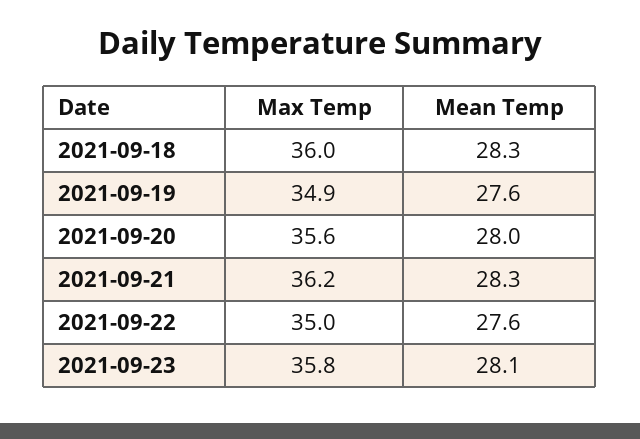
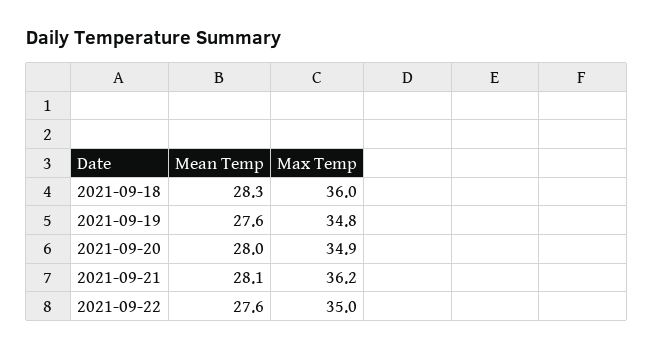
  {
    "Max Temp": {
      "2021-09-18": 36,
-     "2021-09-19": 34.9,
+     "2021-09-19": 34.8,
-     "2021-09-20": 35.6,
+     "2021-09-20": 34.9,
      "2021-09-21": 36.2,
-     "2021-09-22": 35,
+     "2021-09-22": 35
-     "2021-09-23": 35.8
    },
    "Mean Temp": {
      "2021-09-18": 28.3,
      "2021-09-19": 27.6,
      "2021-09-20": 28,
-     "2021-09-21": 28.3,
+     "2021-09-21": 28.1,
-     "2021-09-22": 27.6,
+     "2021-09-22": 27.6
-     "2021-09-23": 28.1
    }
  }

